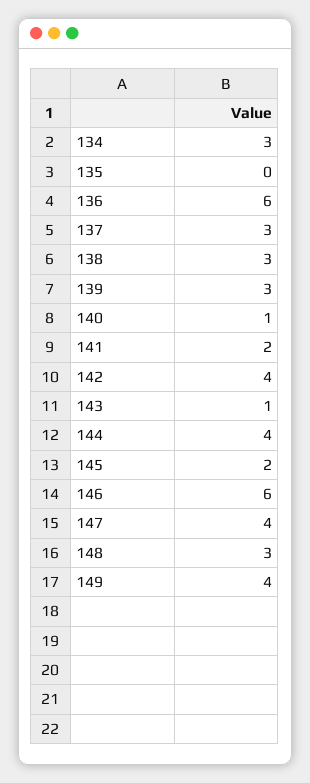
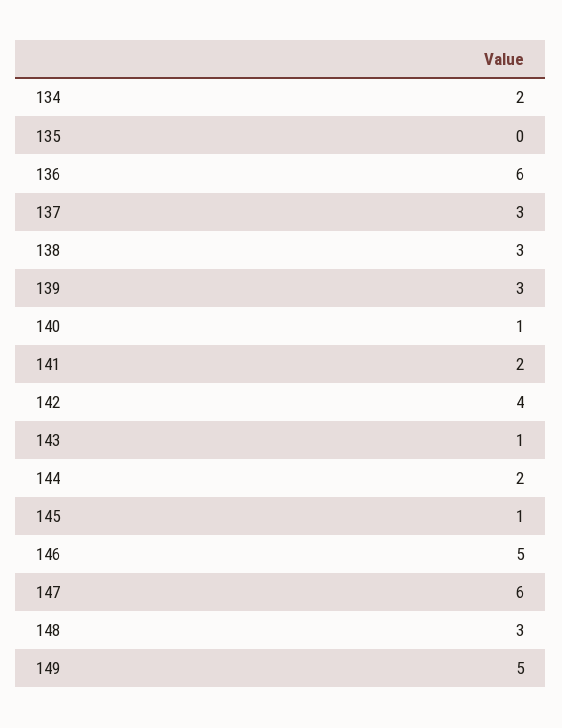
  {
-   "134": 3,
+   "134": 2,
    "135": 0,
    "136": 6,
    "137": 3,
    "138": 3,
    "139": 3,
    "140": 1,
    "141": 2,
    "142": 4,
    "143": 1,
-   "144": 4,
+   "144": 2,
-   "145": 2,
+   "145": 1,
-   "146": 6,
+   "146": 5,
-   "147": 4,
+   "147": 6,
    "148": 3,
-   "149": 4
+   "149": 5
  }

